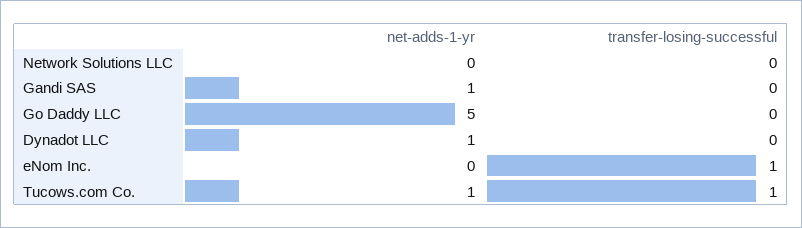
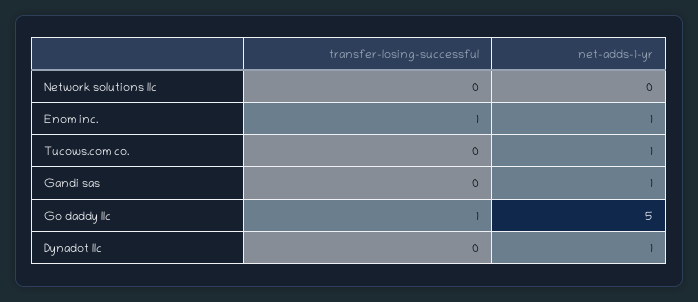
  {
    "net-adds-1-yr": {
      "Network Solutions LLC": 0,
      "Gandi SAS": 1,
      "Go Daddy LLC": 5,
      "Dynadot LLC": 1,
-     "eNom Inc.": 0,
+     "eNom Inc.": 1,
      "Tucows.com Co.": 1
    },
    "transfer-losing-successful": {
      "Network Solutions LLC": 0,
      "Gandi SAS": 0,
-     "Go Daddy LLC": 0,
+     "Go Daddy LLC": 1,
      "Dynadot LLC": 0,
      "eNom Inc.": 1,
-     "Tucows.com Co.": 1
+     "Tucows.com Co.": 0
    }
  }

